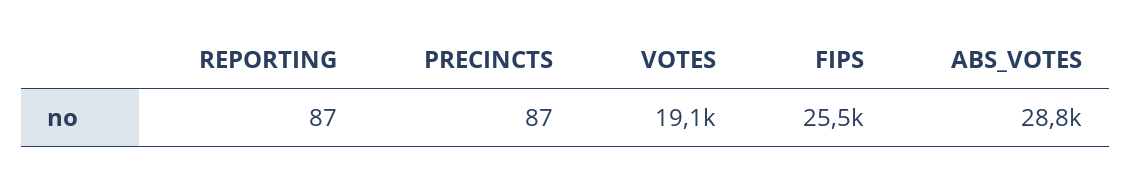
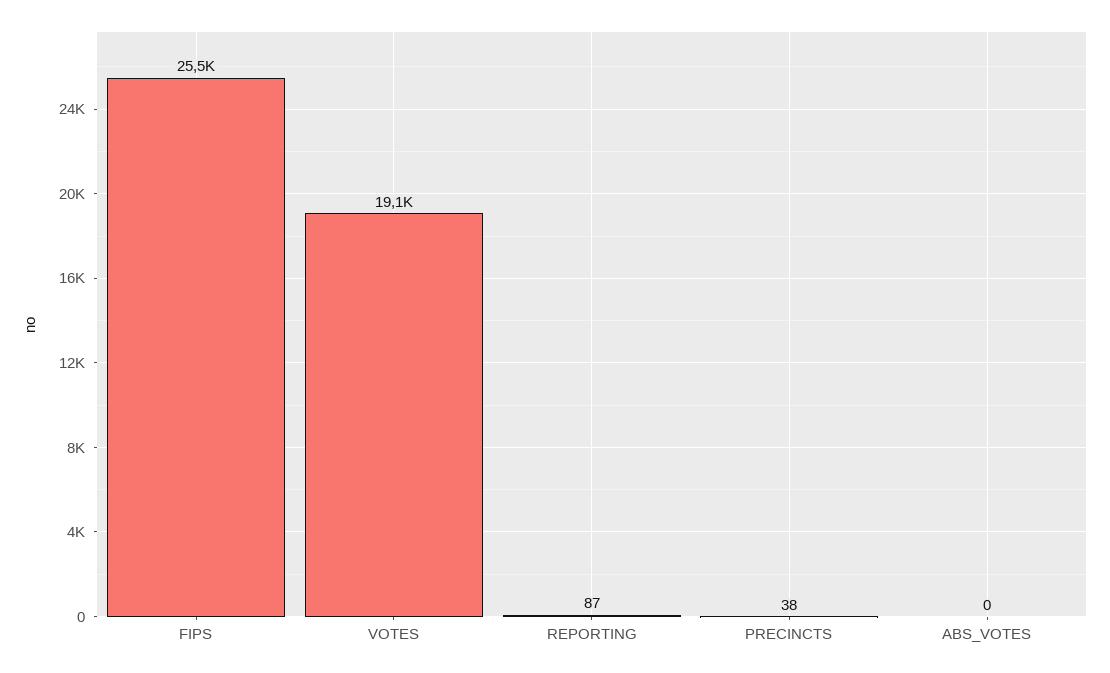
  {
    "REPORTING": 87,
-   "PRECINCTS": 87,
+   "PRECINCTS": 38,
    "VOTES": 19100,
    "FIPS": 25500,
-   "ABS_VOTES": 28800
+   "ABS_VOTES": 0
  }

